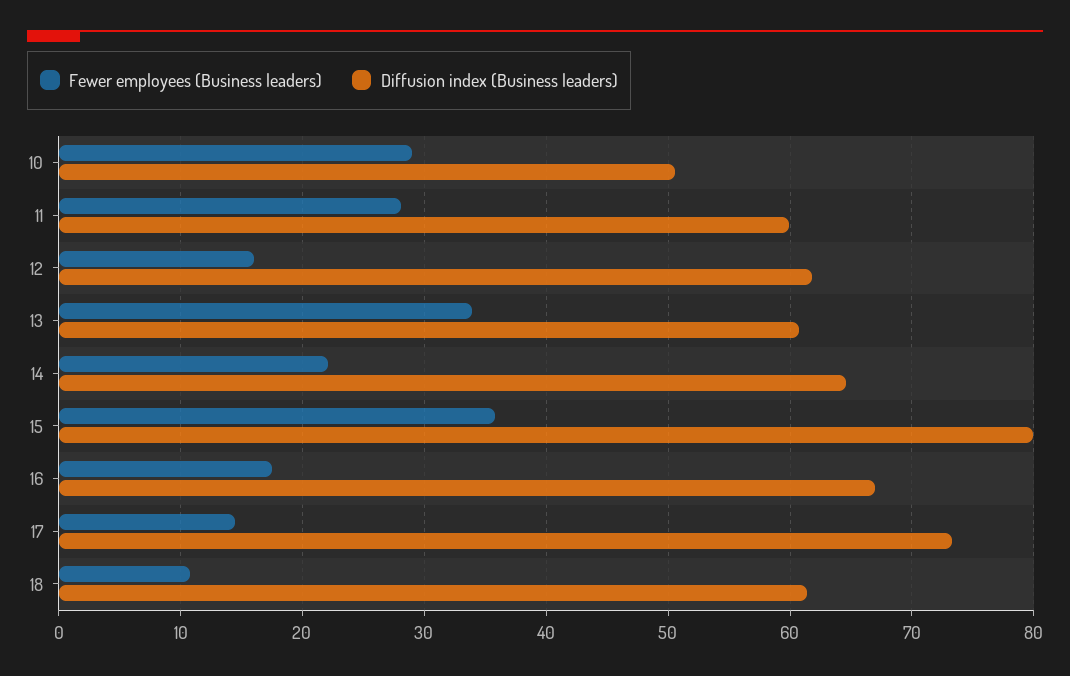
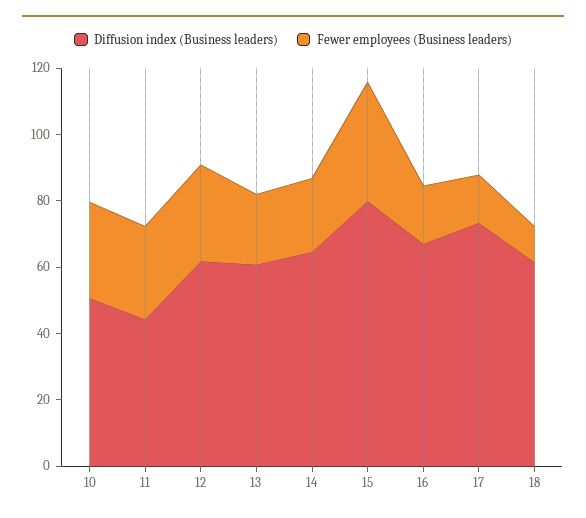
  {
    "Fewer employees (Business leaders)": {
      "10": 29,
      "11": 28,
-     "12": 16,
+     "12": 30,
-     "13": 34,
+     "13": 20,
      "14": 22,
      "15": 36,
      "16": 18,
      "17": 15,
      "18": 11
    },
    "Diffusion index (Business leaders)": {
      "10": 51,
-     "11": 60,
+     "11": 45,
      "12": 62,
      "13": 61,
      "14": 65,
      "15": 80,
      "16": 67,
      "17": 73,
      "18": 61
    }
  }

